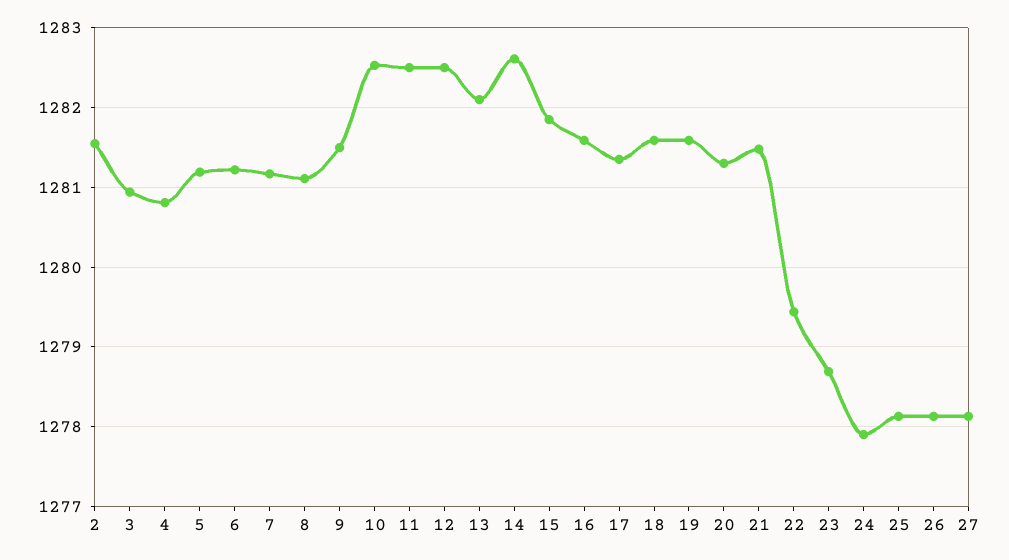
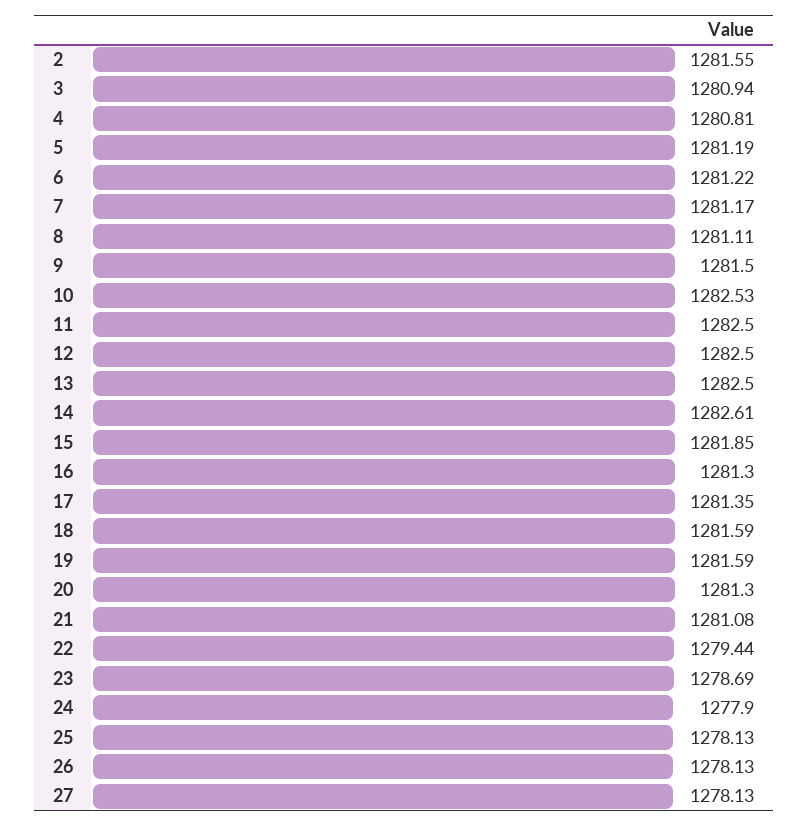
  {
    "2": 1281.55,
    "3": 1280.94,
    "4": 1280.81,
    "5": 1281.19,
    "6": 1281.22,
    "7": 1281.17,
    "8": 1281.11,
    "9": 1281.5,
    "10": 1282.53,
    "11": 1282.5,
    "12": 1282.5,
-   "13": 1282.1,
+   "13": 1282.5,
    "14": 1282.61,
    "15": 1281.85,
-   "16": 1281.6,
+   "16": 1281.3,
    "17": 1281.35,
    "18": 1281.59,
    "19": 1281.59,
    "20": 1281.3,
-   "21": 1281.5,
+   "21": 1281.08,
    "22": 1279.44,
    "23": 1278.69,
    "24": 1277.9,
    "25": 1278.13,
    "26": 1278.13,
    "27": 1278.13
  }

